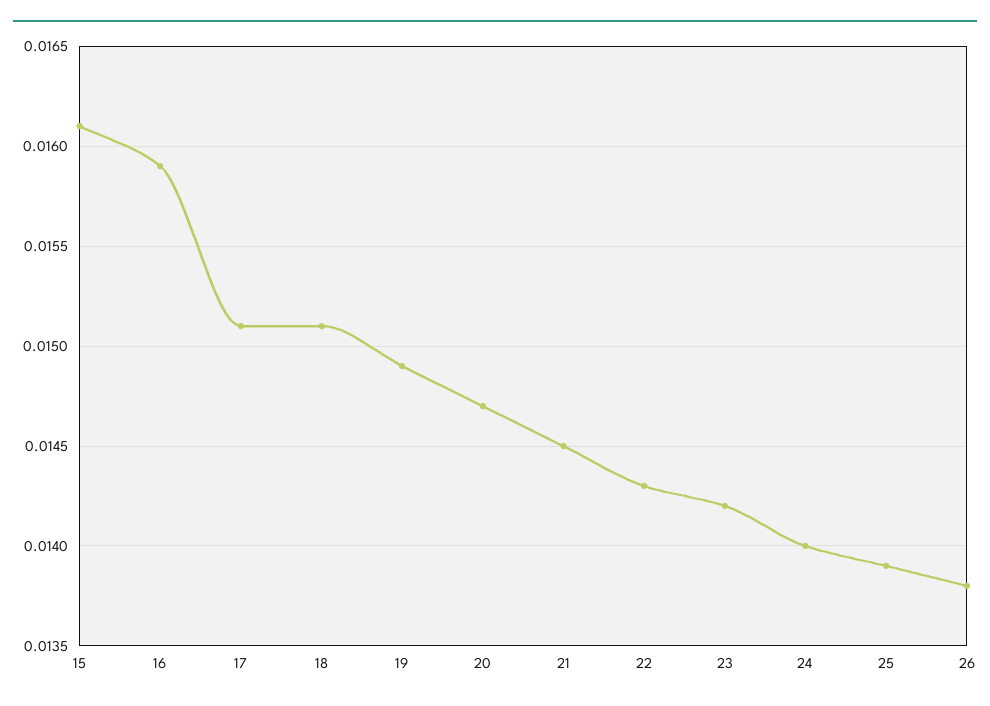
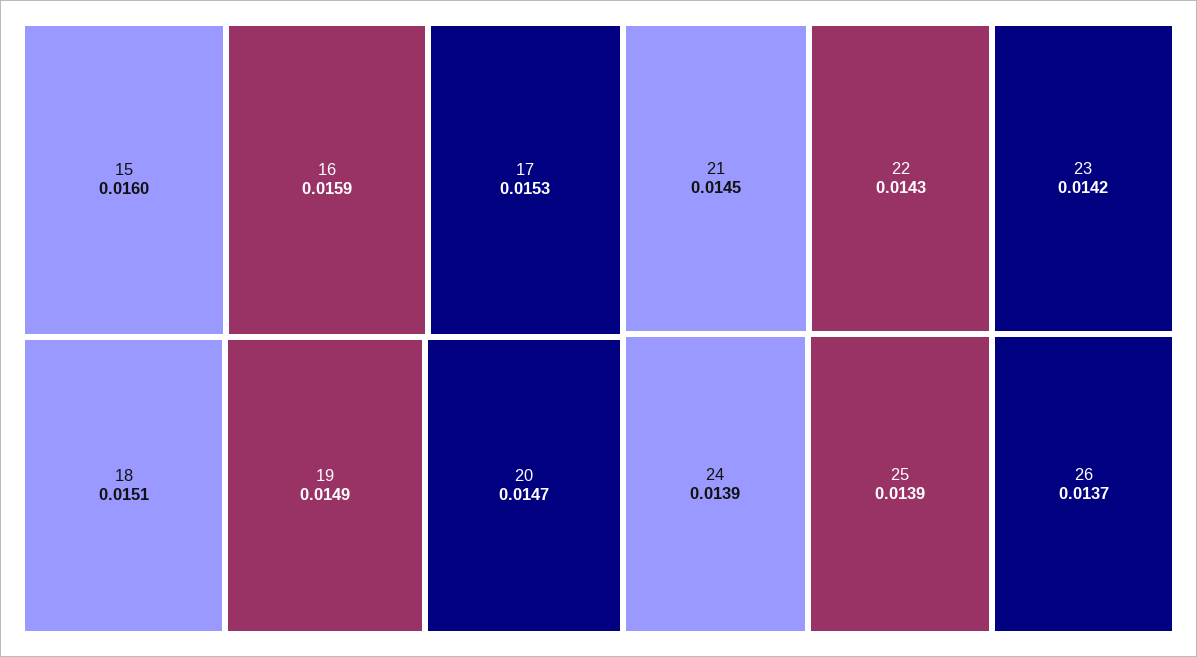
  {
-   "15": 0.0161,
+   "15": 0.016,
    "16": 0.0159,
-   "17": 0.0151,
+   "17": 0.0153,
    "18": 0.0151,
    "19": 0.0149,
    "20": 0.0147,
    "21": 0.0145,
    "22": 0.0143,
    "23": 0.0142,
-   "24": 0.014,
+   "24": 0.0139,
    "25": 0.0139,
-   "26": 0.0138
+   "26": 0.0137
  }

